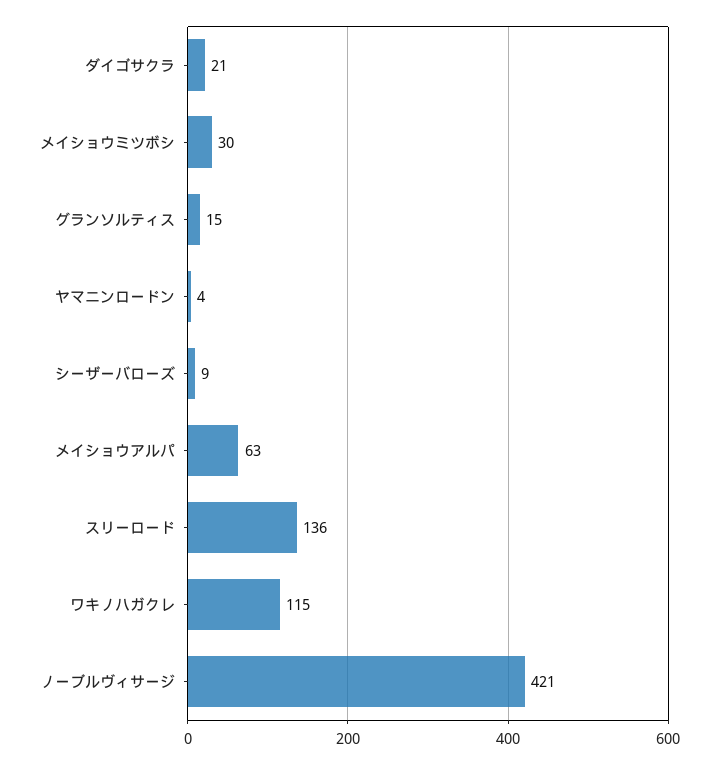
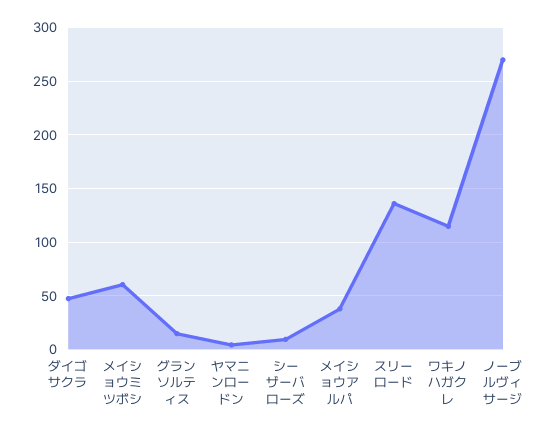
  {
-   "ダイゴサクラ": 21,
+   "ダイゴサクラ": 50,
-   "メイショウミツボシ": 30,
+   "メイショウミツボシ": 60,
    "グランソルティス": 15,
    "ヤマニンロードン": 4,
    "シーザーバローズ": 9,
-   "メイショウアルパ": 63,
+   "メイショウアルパ": 40,
    "スリーロード": 136,
    "ワキノハガクレ": 115,
-   "ノーブルヴィサージ": 421
+   "ノーブルヴィサージ": 270
  }

